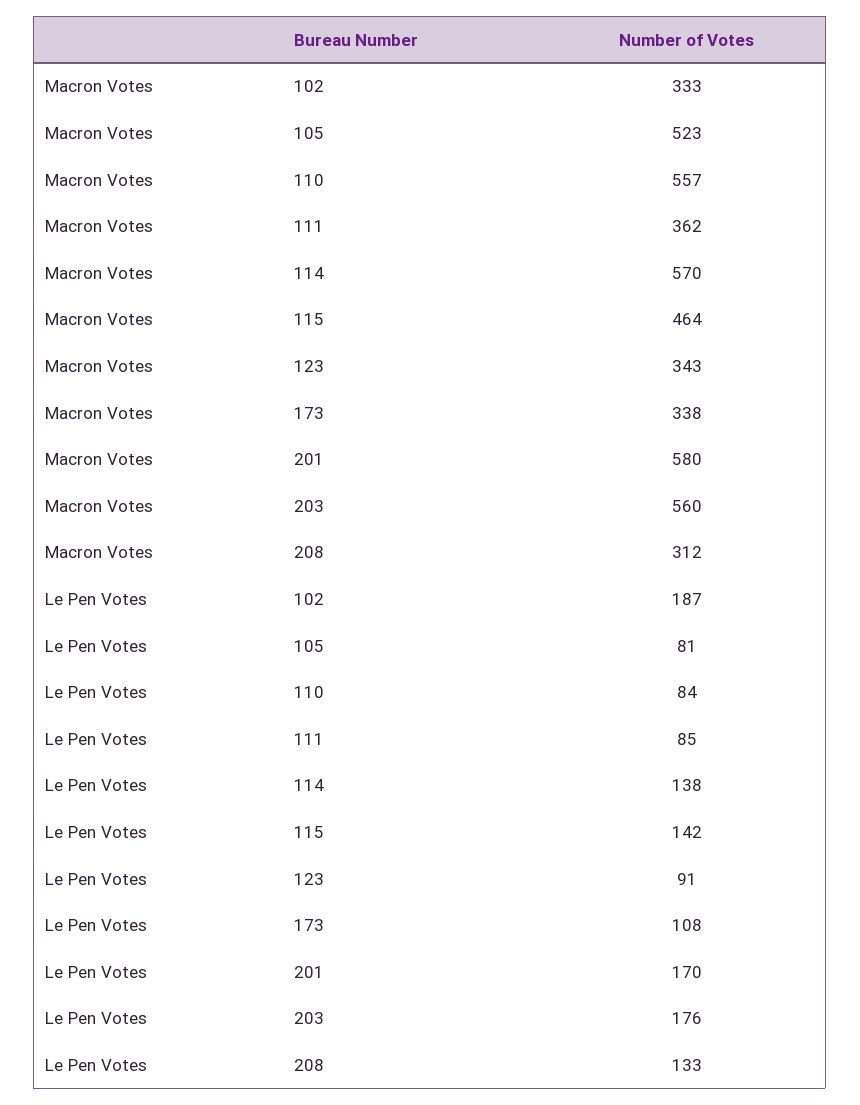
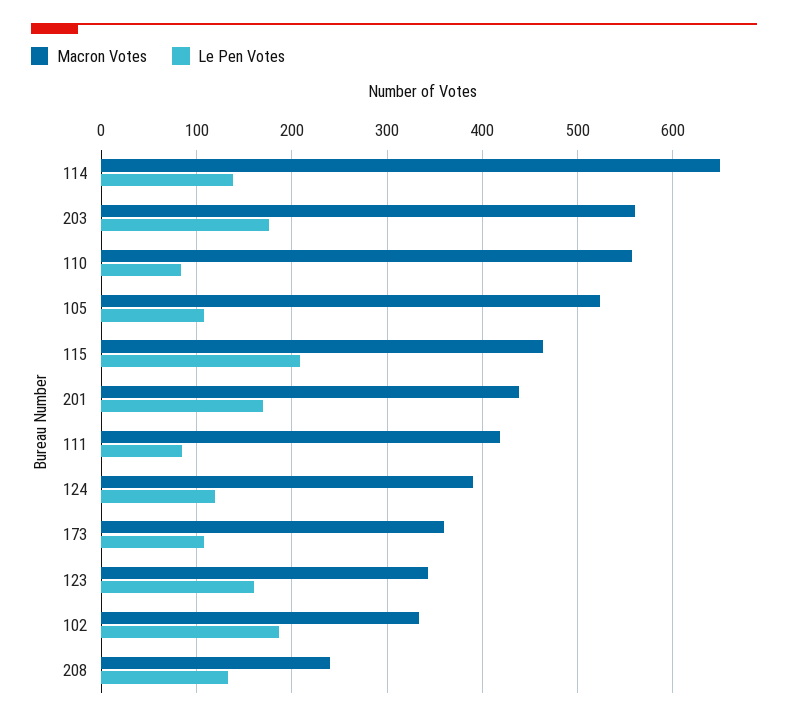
  {
    "Macron Votes": {
      "102": 333,
      "105": 523,
      "110": 557,
-     "111": 362,
+     "111": 420,
-     "114": 570,
+     "114": 650,
      "115": 464,
      "123": 343,
-     "173": 338,
+     "173": 360,
-     "201": 580,
+     "201": 440,
      "203": 560,
-     "208": 312
+     "208": 240,
+     "124": 390
    },
    "Le Pen Votes": {
      "102": 187,
-     "105": 81,
+     "105": 110,
      "110": 84,
      "111": 85,
      "114": 138,
-     "115": 142,
+     "115": 210,
-     "123": 91,
+     "123": 160,
      "173": 108,
      "201": 170,
      "203": 176,
-     "208": 133
+     "208": 133,
+     "124": 120
    }
  }

